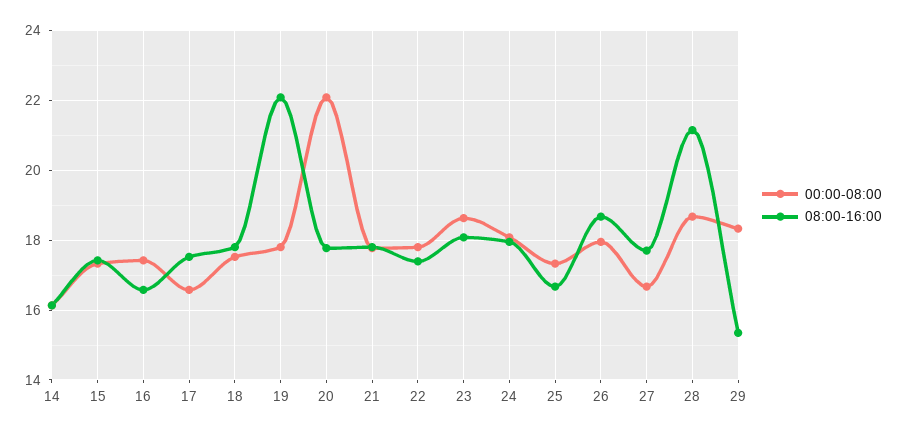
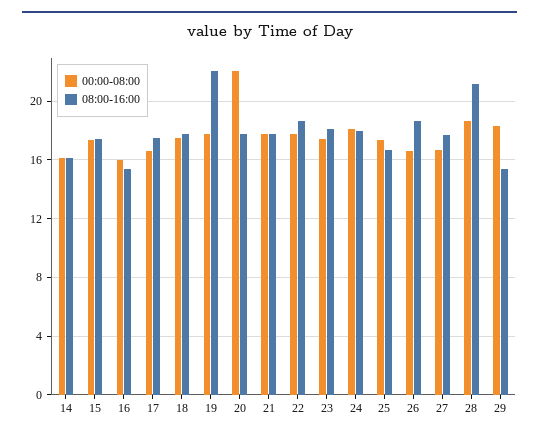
  {
    "00:00-08:00": {
      "14": 16.2,
      "15": 17.4,
-     "16": 17.4,
+     "16": 16,
      "17": 16.6,
      "18": 17.6,
      "19": 17.8,
      "20": 22,
      "21": 17.8,
      "22": 17.8,
-     "23": 18.6,
+     "23": 17.5,
      "24": 18,
      "25": 17.4,
-     "26": 18,
+     "26": 16.5,
      "27": 16.6,
      "28": 18.6,
      "29": 18.4
    },
    "08:00-16:00": {
      "14": 16.2,
      "15": 17.4,
-     "16": 16.6,
+     "16": 15.5,
      "17": 17.6,
      "18": 17.8,
      "19": 22,
      "20": 17.8,
      "21": 17.8,
-     "22": 17.4,
+     "22": 18.5,
      "23": 18,
      "24": 18,
      "25": 16.6,
      "26": 18.6,
      "27": 17.8,
      "28": 21.2,
      "29": 15.4
    }
  }

